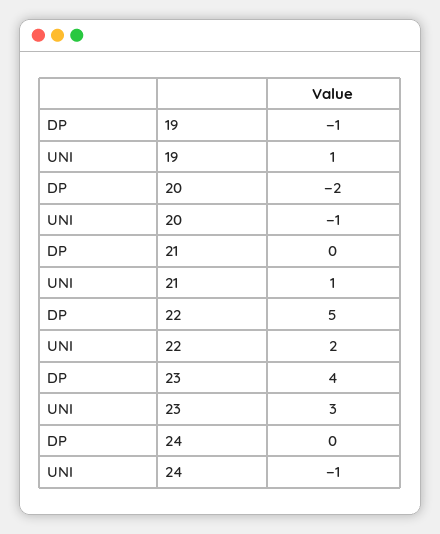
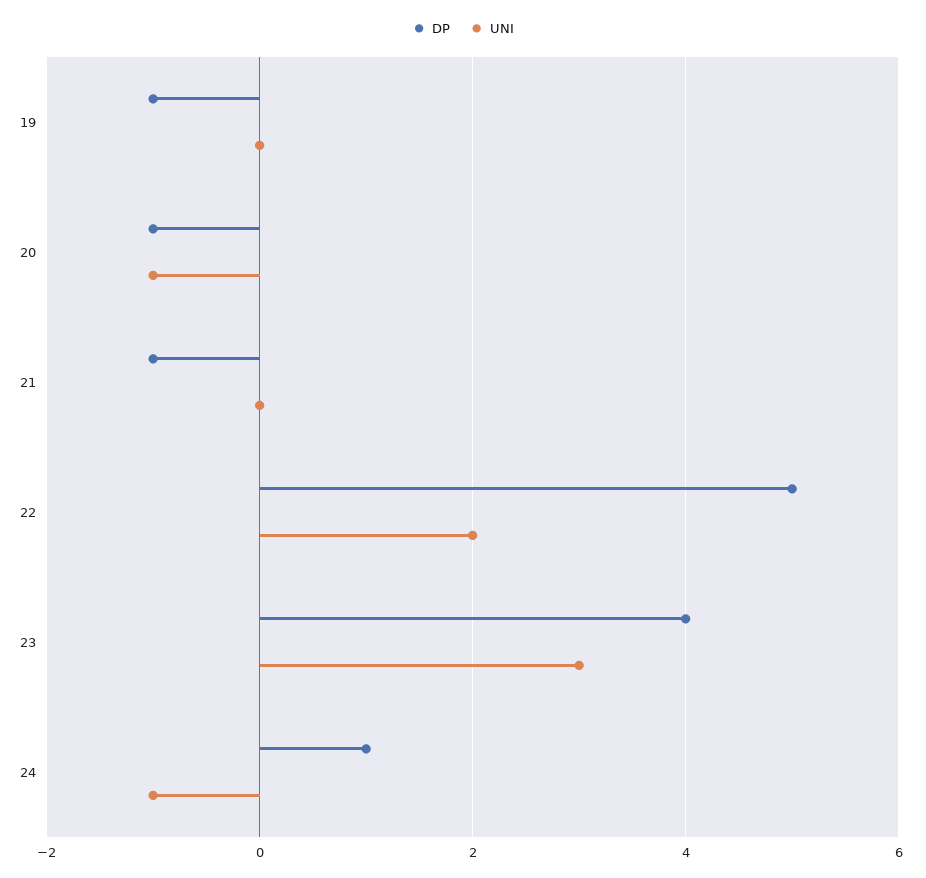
  {
    "DP": {
      "19": -1,
-     "20": -2,
+     "20": -1,
-     "21": 0,
+     "21": -1,
      "22": 5,
      "23": 4,
-     "24": 0
+     "24": 1
    },
    "UNI": {
-     "19": 1,
+     "19": 0,
      "20": -1,
-     "21": 1,
+     "21": 0,
      "22": 2,
      "23": 3,
      "24": -1
    }
  }

